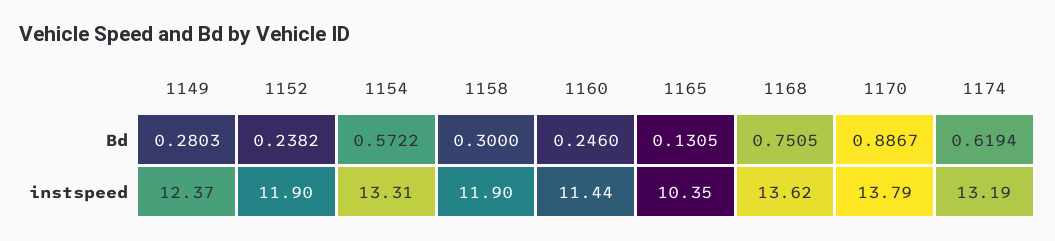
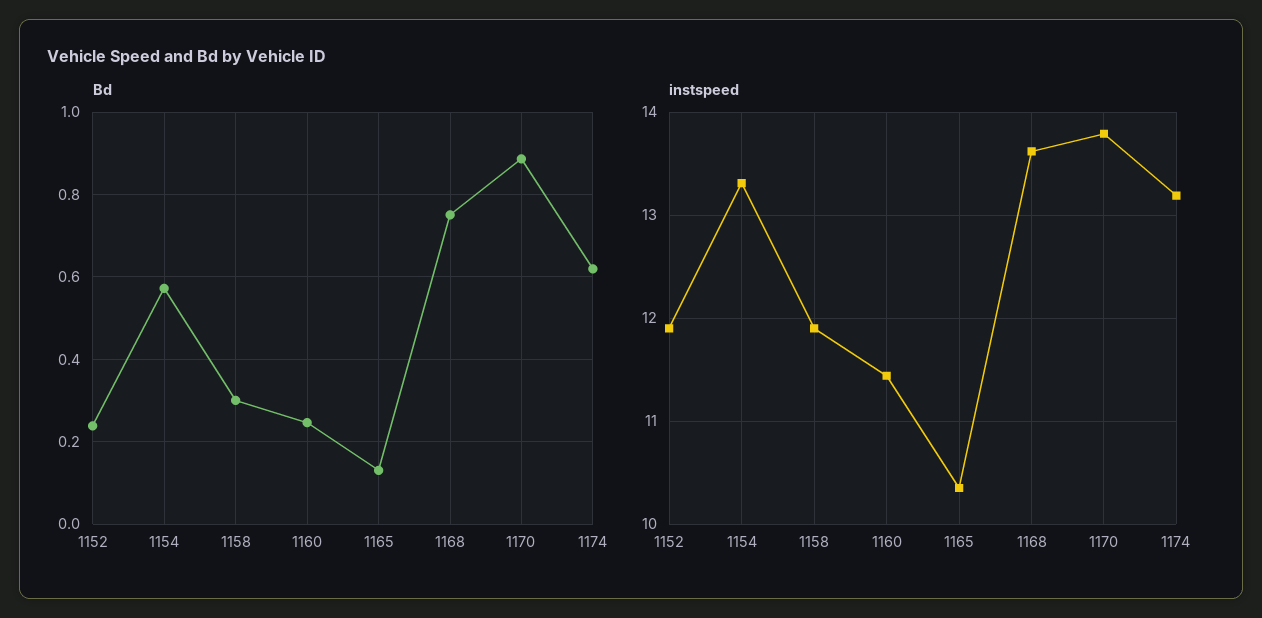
  {
    "Bd": {
-     "1149": 0.2803,
      "1152": 0.2382,
      "1154": 0.5722,
      "1158": 0.3,
      "1160": 0.246,
      "1165": 0.1305,
      "1168": 0.7505,
      "1170": 0.8867,
      "1174": 0.6194
    },
    "instspeed": {
-     "1149": 12.37,
      "1152": 11.9,
      "1154": 13.31,
      "1158": 11.9,
      "1160": 11.44,
      "1165": 10.35,
      "1168": 13.62,
      "1170": 13.79,
      "1174": 13.19
    }
  }

